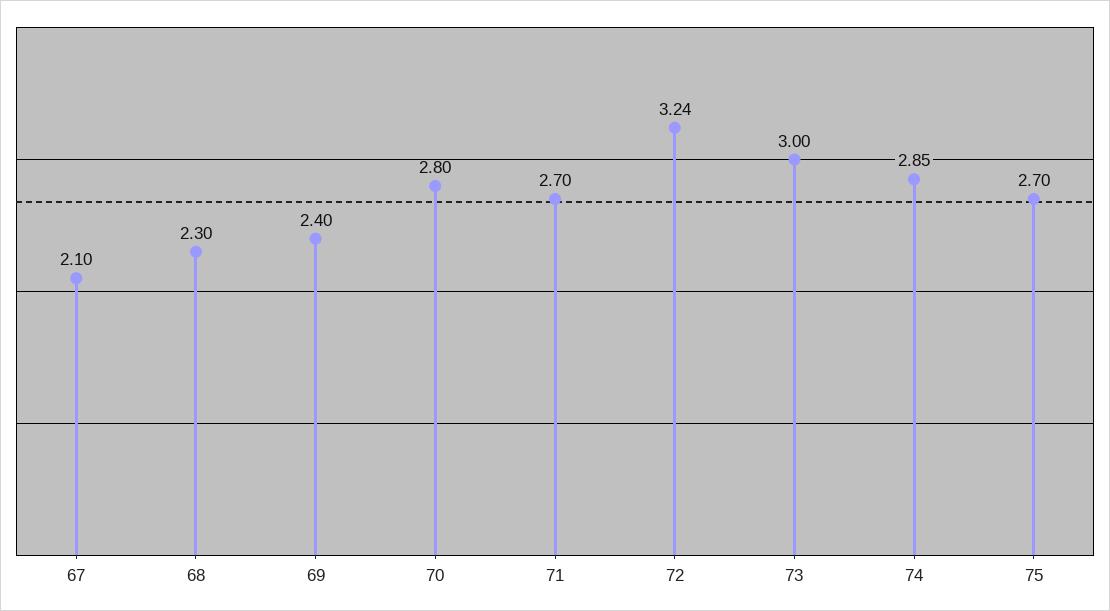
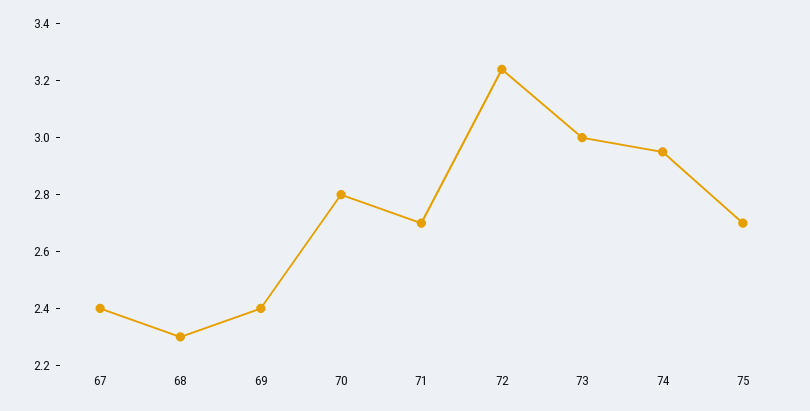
  {
-   "67": 2.1,
+   "67": 2.4,
    "68": 2.3,
    "69": 2.4,
    "70": 2.8,
    "71": 2.7,
    "72": 3.24,
    "73": 3,
-   "74": 2.85,
+   "74": 2.95,
    "75": 2.7
  }

